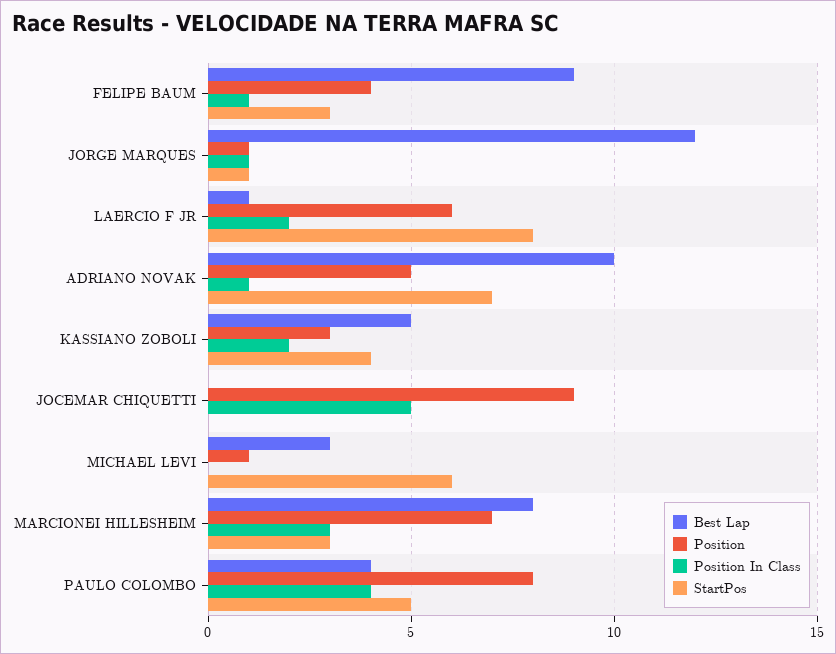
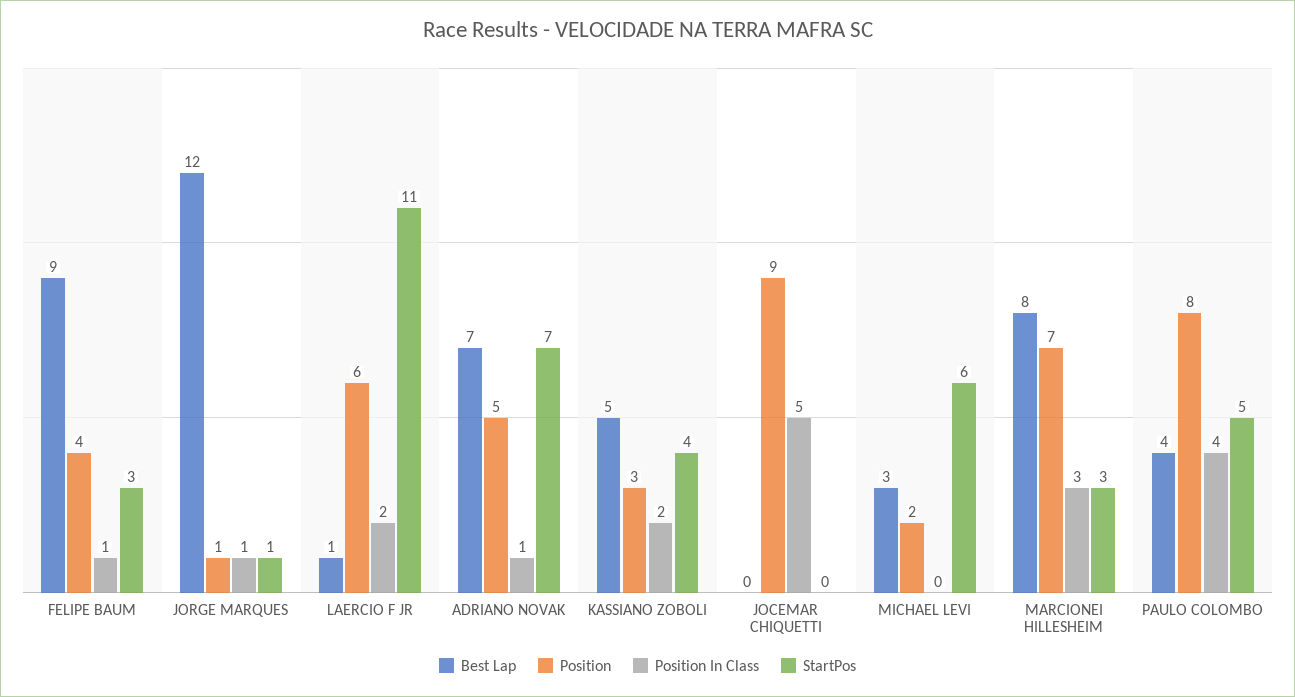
  {
    "Best Lap": {
      "FELIPE BAUM": 9,
      "JORGE MARQUES": 12,
      "LAERCIO F JR": 1,
-     "ADRIANO NOVAK": 10,
+     "ADRIANO NOVAK": 7,
      "KASSIANO ZOBOLI": 5,
      "JOCEMAR CHIQUETTI": 0,
      "MICHAEL LEVI": 3,
      "MARCIONEI HILLESHEIM": 8,
      "PAULO COLOMBO": 4
    },
    "Position": {
      "FELIPE BAUM": 4,
      "JORGE MARQUES": 1,
      "LAERCIO F JR": 6,
      "ADRIANO NOVAK": 5,
      "KASSIANO ZOBOLI": 3,
      "JOCEMAR CHIQUETTI": 9,
-     "MICHAEL LEVI": 1,
+     "MICHAEL LEVI": 2,
      "MARCIONEI HILLESHEIM": 7,
      "PAULO COLOMBO": 8
    },
    "Position In Class": {
      "FELIPE BAUM": 1,
      "JORGE MARQUES": 1,
      "LAERCIO F JR": 2,
      "ADRIANO NOVAK": 1,
      "KASSIANO ZOBOLI": 2,
      "JOCEMAR CHIQUETTI": 5,
      "MICHAEL LEVI": 0,
      "MARCIONEI HILLESHEIM": 3,
      "PAULO COLOMBO": 4
    },
    "StartPos": {
      "FELIPE BAUM": 3,
      "JORGE MARQUES": 1,
-     "LAERCIO F JR": 8,
+     "LAERCIO F JR": 11,
      "ADRIANO NOVAK": 7,
      "KASSIANO ZOBOLI": 4,
      "JOCEMAR CHIQUETTI": 0,
      "MICHAEL LEVI": 6,
      "MARCIONEI HILLESHEIM": 3,
      "PAULO COLOMBO": 5
    }
  }

